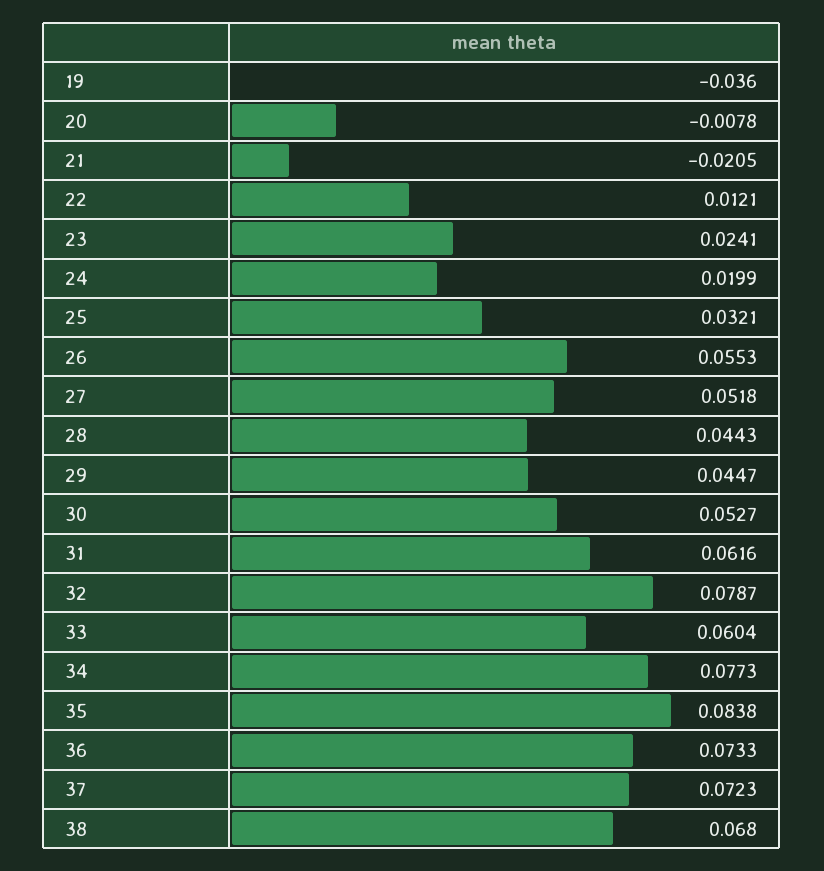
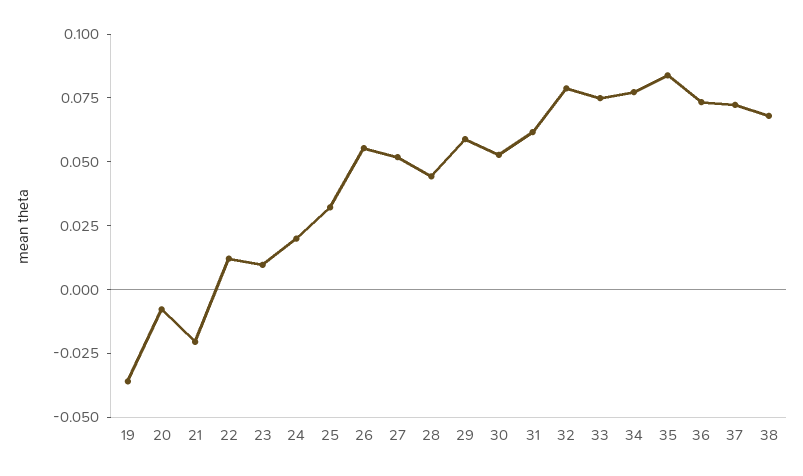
  {
    "19": -0.036,
    "20": -0.0078,
    "21": -0.0205,
    "22": 0.0121,
-   "23": 0.0241,
+   "23": 0.01,
    "24": 0.0199,
    "25": 0.0321,
    "26": 0.0553,
    "27": 0.0518,
    "28": 0.0443,
-   "29": 0.0447,
+   "29": 0.06,
    "30": 0.0527,
    "31": 0.0616,
    "32": 0.0787,
-   "33": 0.0604,
+   "33": 0.075,
    "34": 0.0773,
    "35": 0.0838,
    "36": 0.0733,
    "37": 0.0723,
    "38": 0.068
  }

